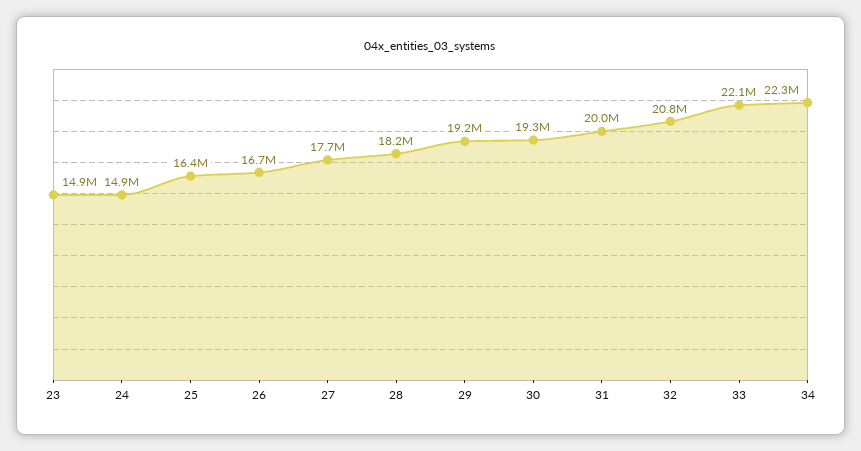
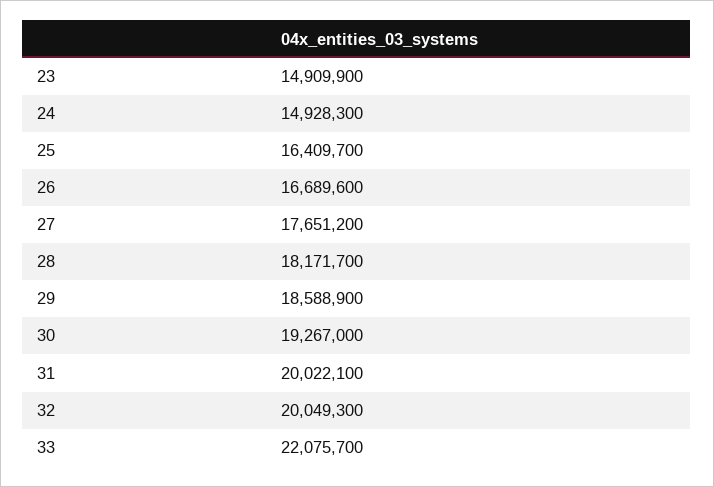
  {
    "23": 14909900,
    "24": 14928300,
    "25": 16409700,
    "26": 16689600,
    "27": 17651200,
    "28": 18171700,
-   "29": 19200000,
+   "29": 18588900,
    "30": 19267000,
    "31": 20022100,
-   "32": 20800000,
+   "32": 20049300,
-   "33": 22075700,
+   "33": 22075700
-   "34": 22300000
  }

